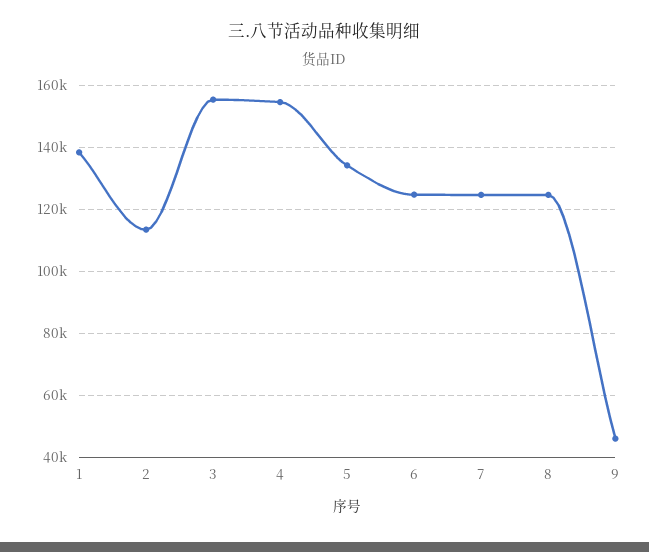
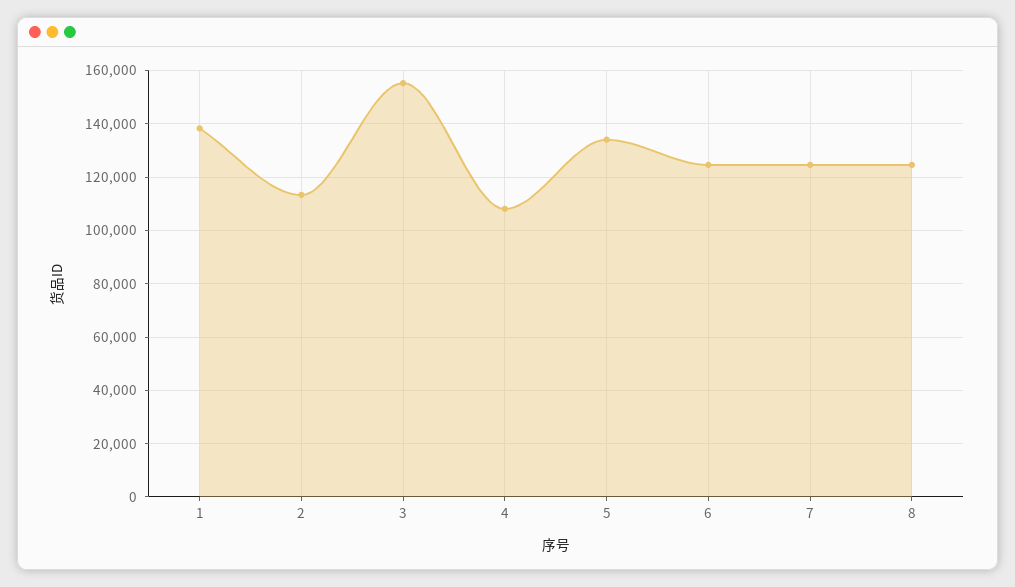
  {
    "1": 138000,
    "2": 114000,
    "3": 156000,
-   "4": 154000,
+   "4": 107500,
    "5": 134000,
    "6": 124000,
    "7": 124000,
-   "8": 124000,
+   "8": 124000
-   "9": 46000
  }

